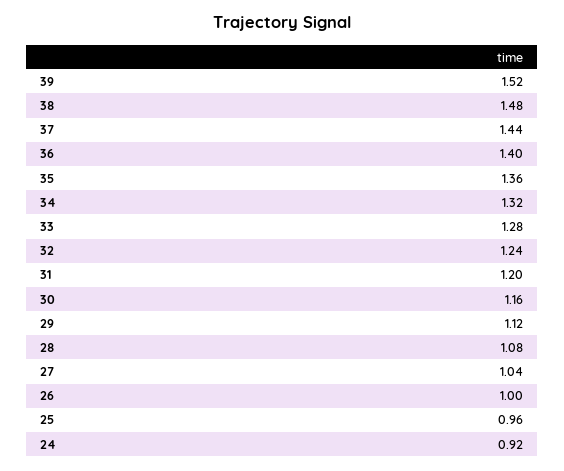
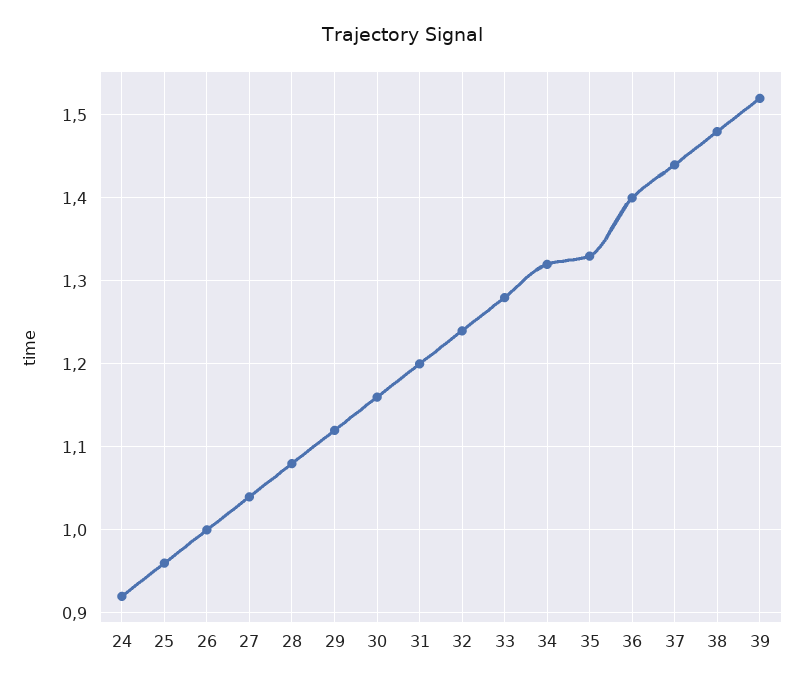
  {
    "39": 1.52,
    "38": 1.48,
    "37": 1.44,
    "36": 1.4,
-   "35": 1.36,
+   "35": 1.33,
    "34": 1.32,
    "33": 1.28,
    "32": 1.24,
    "31": 1.2,
    "30": 1.16,
    "29": 1.12,
    "28": 1.08,
    "27": 1.04,
    "26": 1,
    "25": 0.96,
    "24": 0.92
  }

